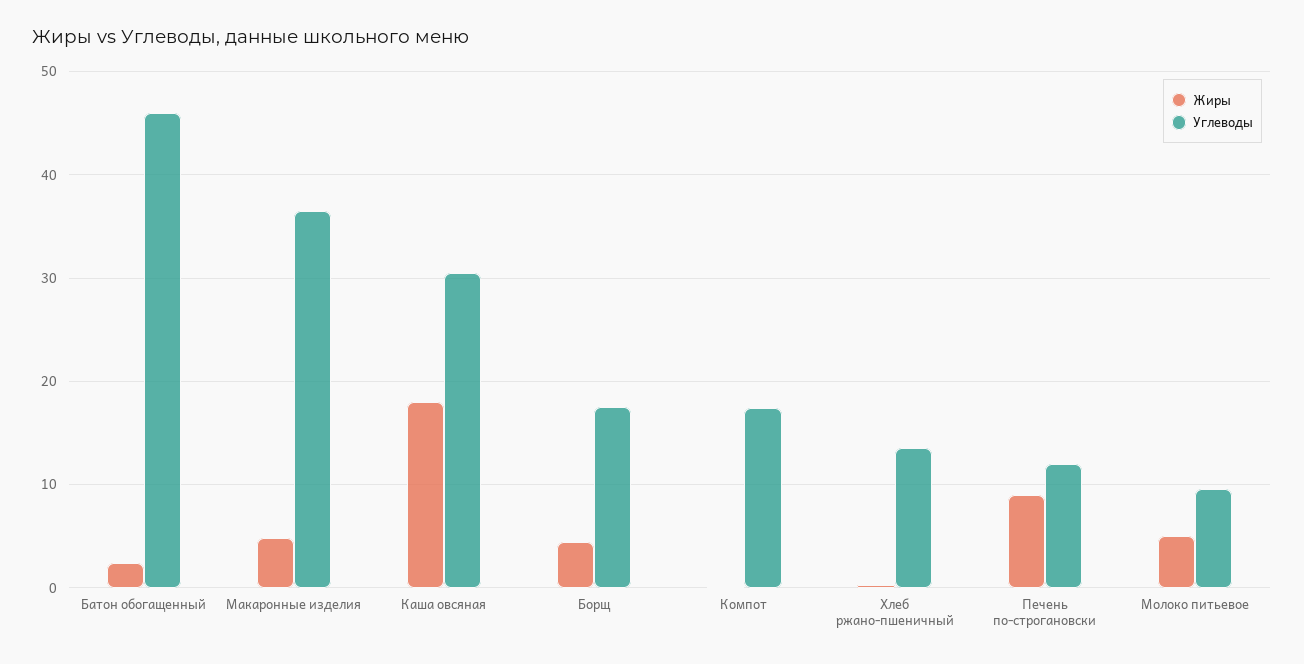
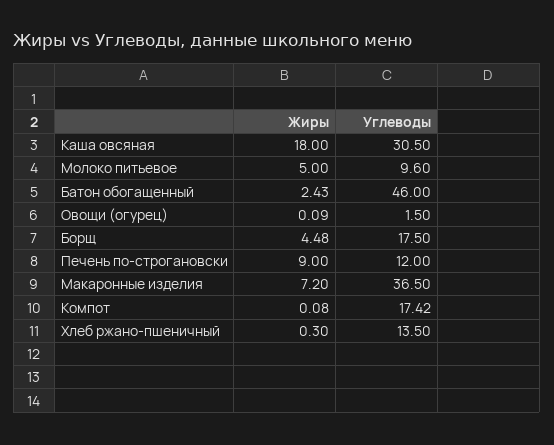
  {
    "Жиры": {
      "Батон обогащенный": 2.43,
-     "Макаронные изделия": 5,
+     "Макаронные изделия": 7.2,
      "Каша овсяная": 18,
      "Борщ": 4.48,
      "Компот": 0.08,
      "Хлеб ржано-пшеничный": 0.3,
      "Печень по-строгановски": 9,
-     "Молоко питьевое": 5
+     "Молоко питьевое": 5,
+     "Овощи (огурец)": 0.09
    },
    "Углеводы": {
      "Батон обогащенный": 46,
      "Макаронные изделия": 36.5,
      "Каша овсяная": 30.5,
      "Борщ": 17.5,
      "Компот": 17.42,
      "Хлеб ржано-пшеничный": 13.5,
      "Печень по-строгановски": 12,
-     "Молоко питьевое": 9.6
+     "Молоко питьевое": 9.6,
+     "Овощи (огурец)": 1.5
    }
  }

